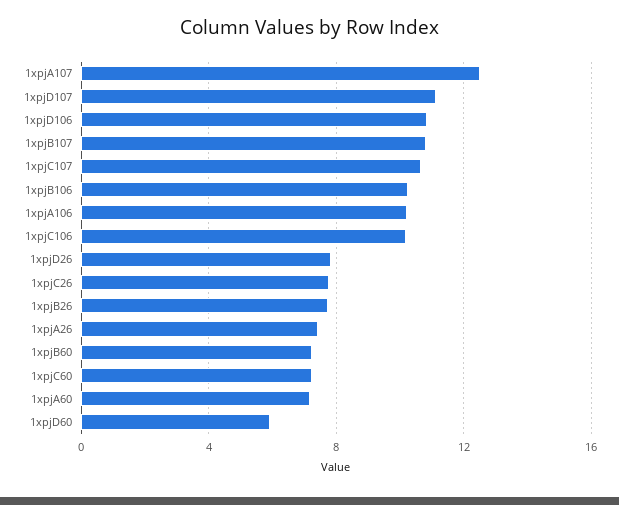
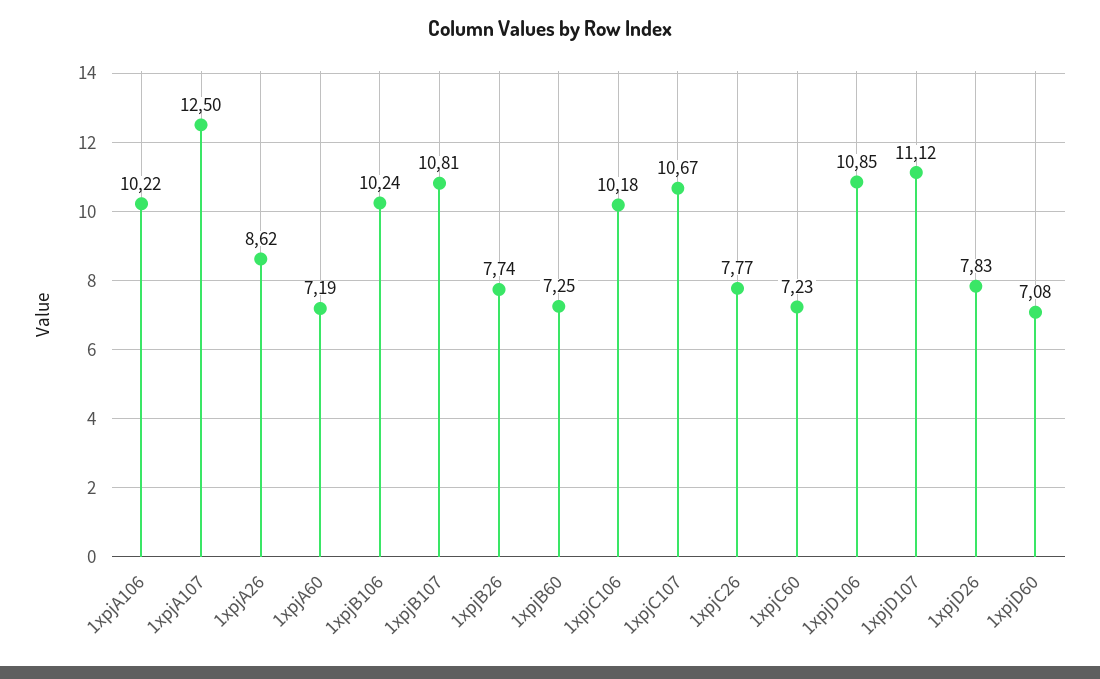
  {
    "1xpjA107": 12.5,
    "1xpjD107": 11.12,
    "1xpjD106": 10.85,
    "1xpjB107": 10.81,
    "1xpjC107": 10.67,
    "1xpjB106": 10.24,
    "1xpjA106": 10.22,
    "1xpjC106": 10.18,
    "1xpjD26": 7.83,
    "1xpjC26": 7.77,
    "1xpjB26": 7.74,
-   "1xpjA26": 7.5,
+   "1xpjA26": 8.62,
    "1xpjB60": 7.25,
    "1xpjC60": 7.23,
    "1xpjA60": 7.19,
-   "1xpjD60": 6
+   "1xpjD60": 7.08
  }

